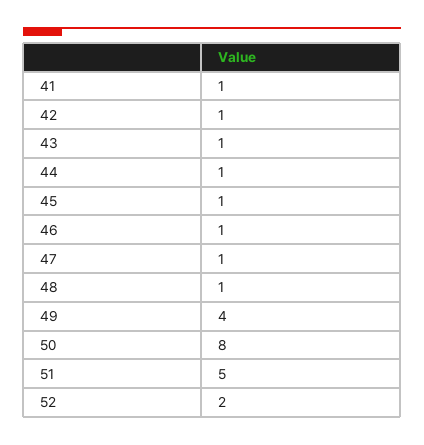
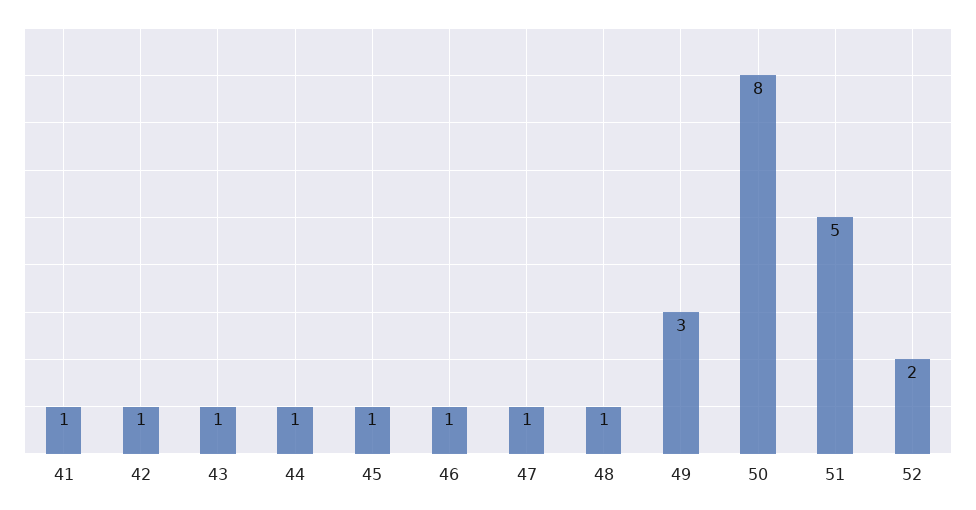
  {
    "41": 1,
    "42": 1,
    "43": 1,
    "44": 1,
    "45": 1,
    "46": 1,
    "47": 1,
    "48": 1,
-   "49": 4,
+   "49": 3,
    "50": 8,
    "51": 5,
    "52": 2
  }

